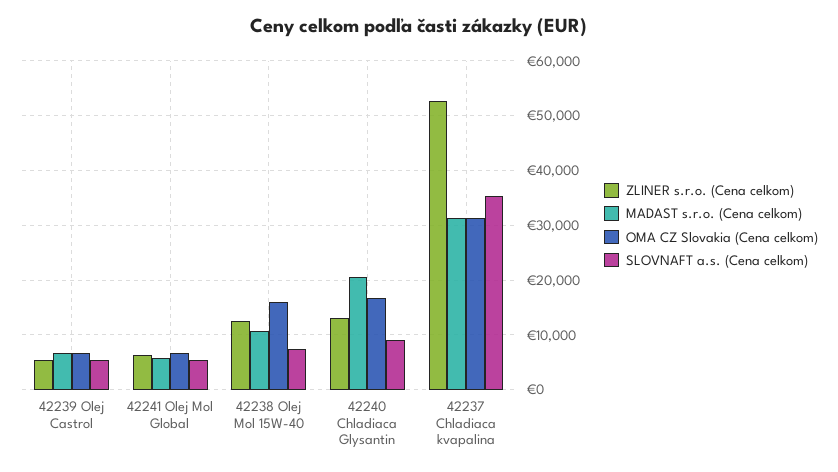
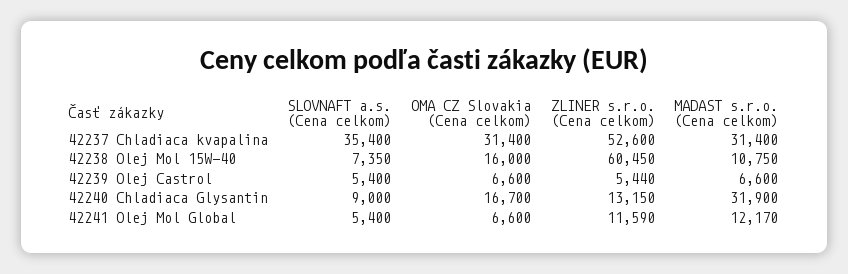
  {
    "ZLINER s.r.o. (Cena celkom)": {
      "42239 Olej Castrol": 5440,
-     "42241 Olej Mol Global": 6000,
+     "42241 Olej Mol Global": 11590,
-     "42238 Olej Mol 15W-40": 12000,
+     "42238 Olej Mol 15W-40": 60450,
      "42240 Chladiaca Glysantin": 13150,
      "42237 Chladiaca kvapalina": 52600
    },
    "MADAST s.r.o. (Cena celkom)": {
      "42239 Olej Castrol": 6600,
-     "42241 Olej Mol Global": 6000,
+     "42241 Olej Mol Global": 12170,
      "42238 Olej Mol 15W-40": 10750,
-     "42240 Chladiaca Glysantin": 20000,
+     "42240 Chladiaca Glysantin": 31900,
      "42237 Chladiaca kvapalina": 31400
    },
    "OMA CZ Slovakia (Cena celkom)": {
      "42239 Olej Castrol": 6600,
      "42241 Olej Mol Global": 6600,
      "42238 Olej Mol 15W-40": 16000,
      "42240 Chladiaca Glysantin": 16700,
      "42237 Chladiaca kvapalina": 31400
    },
    "SLOVNAFT a.s. (Cena celkom)": {
      "42239 Olej Castrol": 5400,
      "42241 Olej Mol Global": 5400,
      "42238 Olej Mol 15W-40": 7350,
      "42240 Chladiaca Glysantin": 9000,
      "42237 Chladiaca kvapalina": 35400
    }
  }

